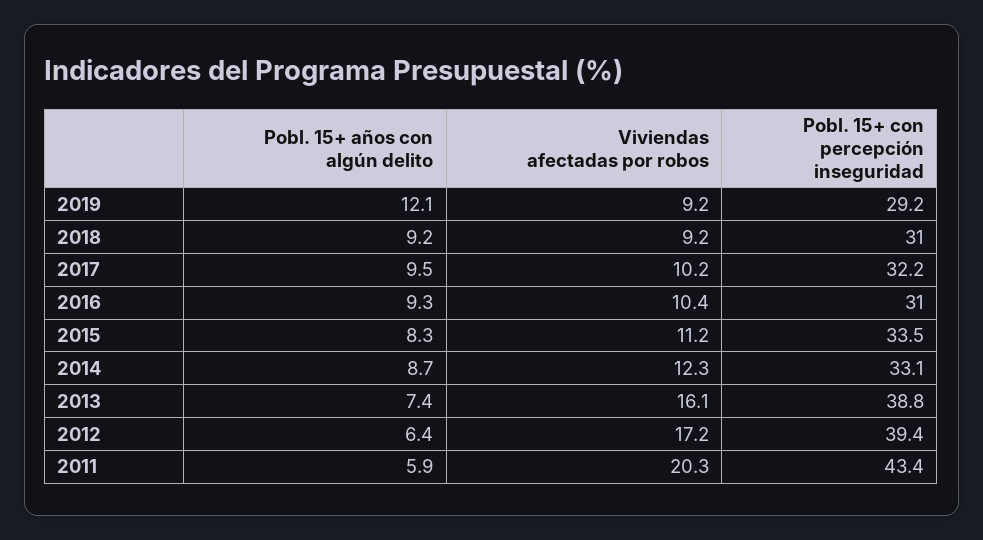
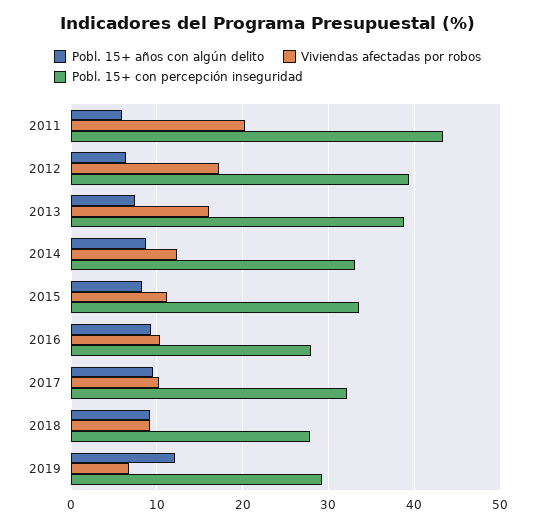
  {
    "Pobl. 15+ años con algún delito": {
      "2019": 12.1,
      "2018": 9.2,
      "2017": 9.5,
      "2016": 9.3,
      "2015": 8.3,
      "2014": 8.7,
      "2013": 7.4,
      "2012": 6.4,
      "2011": 5.9
    },
    "Viviendas afectadas por robos": {
-     "2019": 9.2,
+     "2019": 7,
      "2018": 9.2,
      "2017": 10.2,
      "2016": 10.4,
      "2015": 11.2,
      "2014": 12.3,
      "2013": 16.1,
      "2012": 17.2,
      "2011": 20.3
    },
    "Pobl. 15+ con percepción inseguridad": {
      "2019": 29.2,
-     "2018": 31,
+     "2018": 28,
      "2017": 32.2,
-     "2016": 31,
+     "2016": 28,
      "2015": 33.5,
      "2014": 33.1,
      "2013": 38.8,
      "2012": 39.4,
      "2011": 43.4
    }
  }

